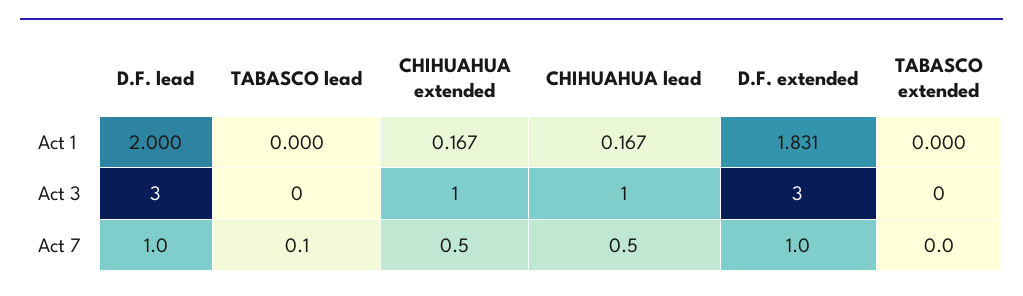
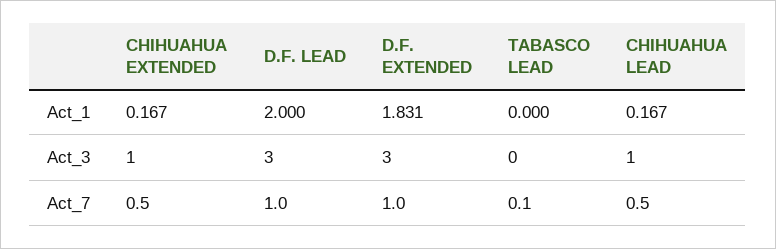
  {
    "D.F. lead": {
      "Act 1": 2,
      "Act 3": 3,
      "Act 7": 1
    },
    "TABASCO lead": {
      "Act 1": 0,
      "Act 3": 0,
      "Act 7": 0.1
    },
    "CHIHUAHUA extended": {
      "Act 1": 0.167,
      "Act 3": 1,
      "Act 7": 0.5
    },
    "CHIHUAHUA lead": {
      "Act 1": 0.167,
      "Act 3": 1,
      "Act 7": 0.5
    },
    "D.F. extended": {
      "Act 1": 1.831,
      "Act 3": 3,
      "Act 7": 1
-   },
+   }
-   "TABASCO extended": {
-     "Act 1": 0,
-     "Act 3": 0,
-     "Act 7": 0
-   }
  }

